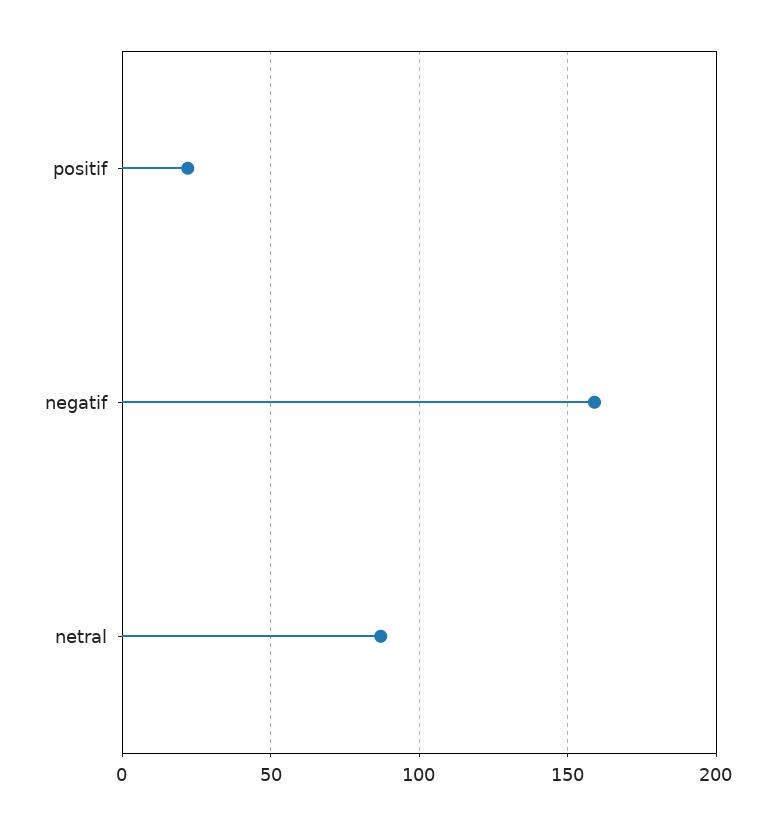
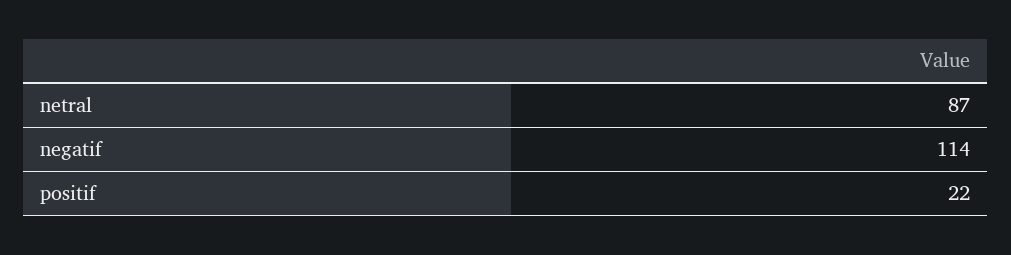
  {
    "positif": 22,
-   "negatif": 160,
+   "negatif": 114,
    "netral": 87
  }

